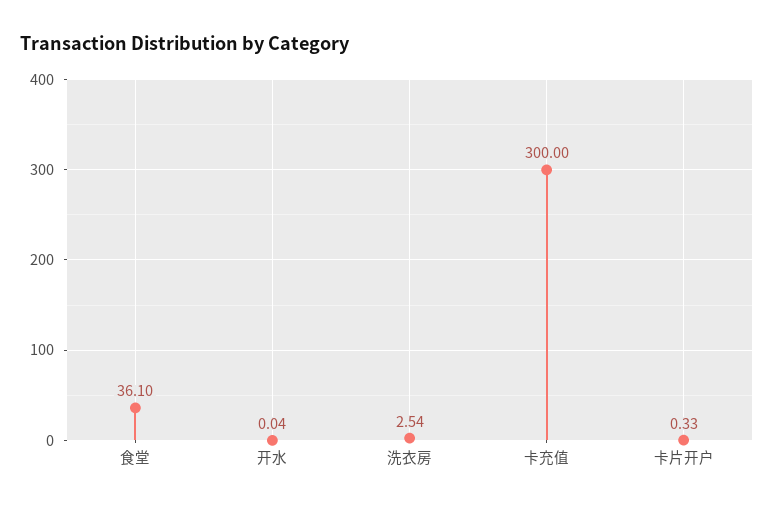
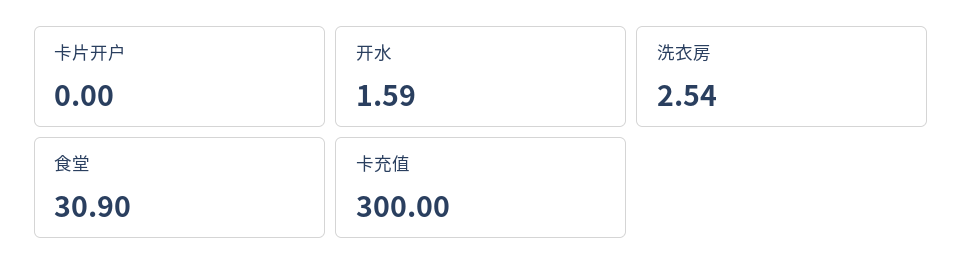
  {
-   "食堂": 36.1,
+   "食堂": 30.9,
-   "开水": 0.04,
+   "开水": 1.59,
    "洗衣房": 2.54,
    "卡充值": 300,
-   "卡片开户": 0.33
+   "卡片开户": 0
  }

